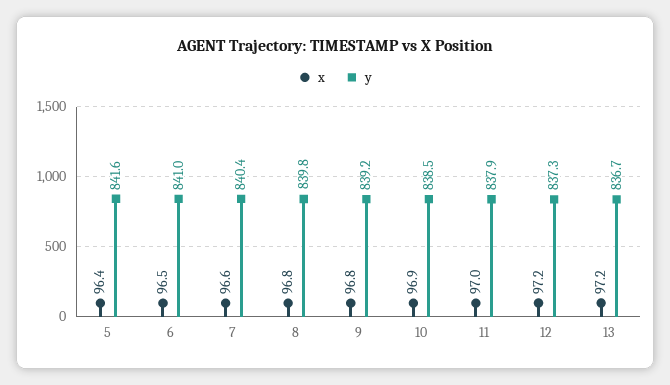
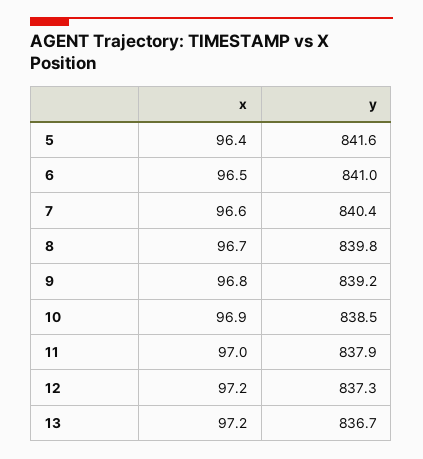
  {
    "x": {
      "5": 96.4,
      "6": 96.5,
      "7": 96.6,
-     "8": 96.8,
+     "8": 96.7,
      "9": 96.8,
      "10": 96.9,
      "11": 97,
      "12": 97.2,
      "13": 97.2
    },
    "y": {
      "5": 841.6,
      "6": 841,
      "7": 840.4,
      "8": 839.8,
      "9": 839.2,
      "10": 838.5,
      "11": 837.9,
      "12": 837.3,
      "13": 836.7
    }
  }

